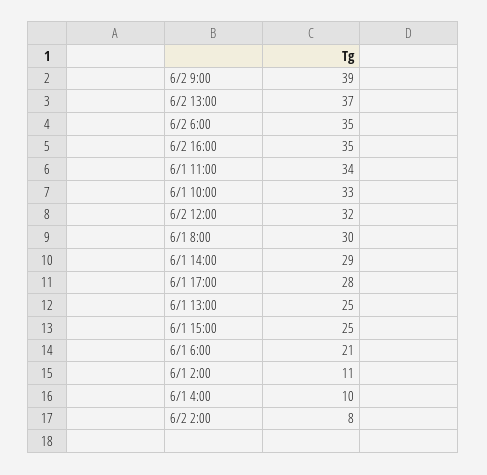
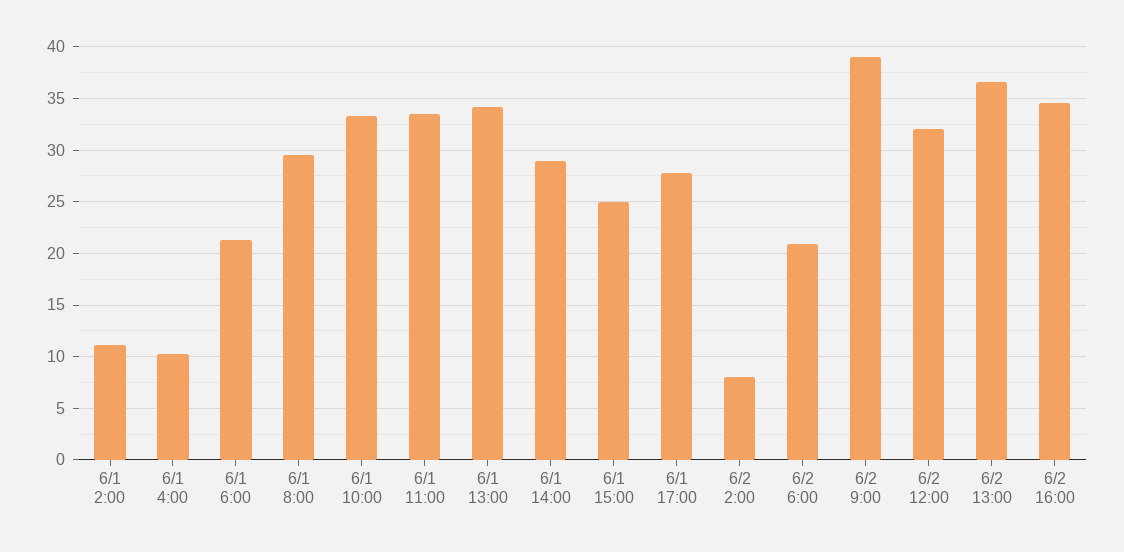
  {
    "6/2 9:00": 39,
    "6/2 13:00": 37,
-   "6/2 6:00": 35,
+   "6/2 6:00": 21,
    "6/2 16:00": 35,
    "6/1 11:00": 34,
    "6/1 10:00": 33,
    "6/2 12:00": 32,
    "6/1 8:00": 30,
    "6/1 14:00": 29,
    "6/1 17:00": 28,
-   "6/1 13:00": 25,
+   "6/1 13:00": 34,
    "6/1 15:00": 25,
    "6/1 6:00": 21,
    "6/1 2:00": 11,
    "6/1 4:00": 10,
    "6/2 2:00": 8
  }

